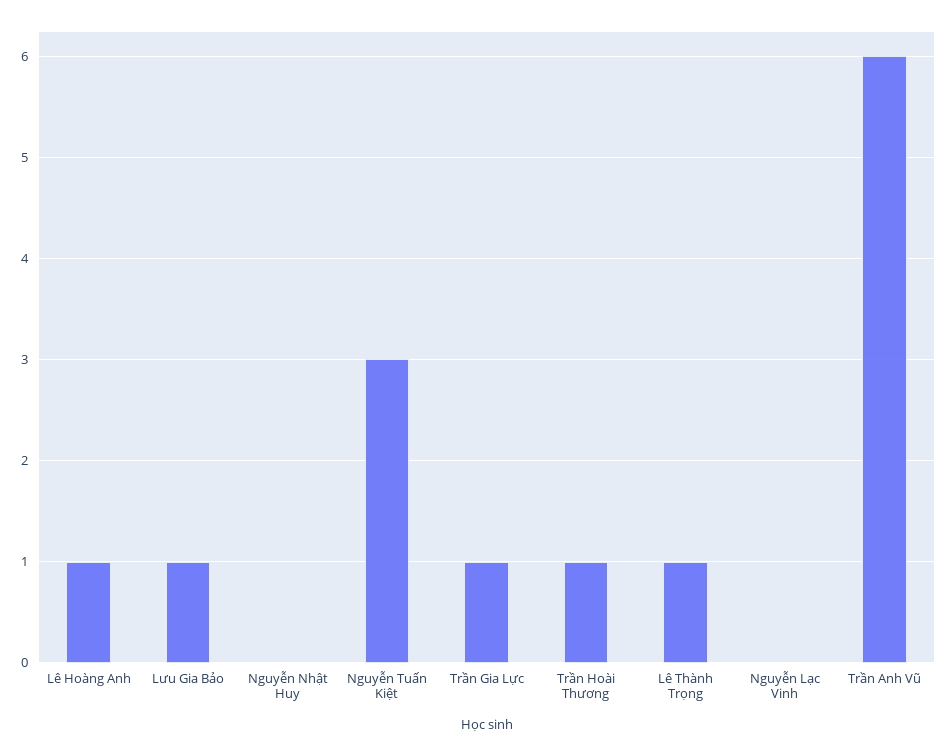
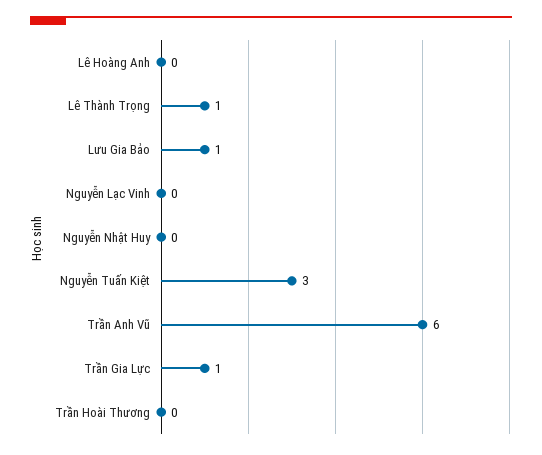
  {
-   "Lê Hoàng Anh": 1,
+   "Lê Hoàng Anh": 0,
    "Lưu Gia Bảo": 1,
    "Nguyễn Nhật Huy": 0,
    "Nguyễn Tuấn Kiệt": 3,
    "Trần Gia Lực": 1,
-   "Trần Hoài Thương": 1,
+   "Trần Hoài Thương": 0,
    "Lê Thành Trọng": 1,
    "Nguyễn Lạc Vinh": 0,
    "Trần Anh Vũ": 6
  }

